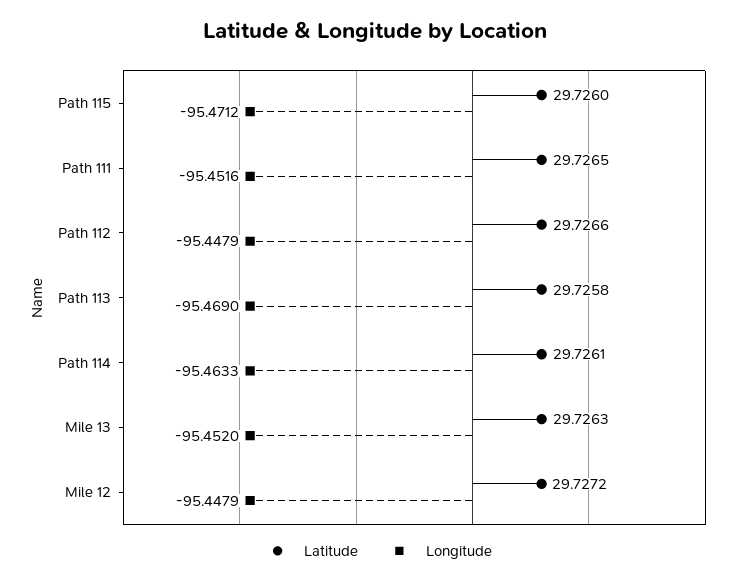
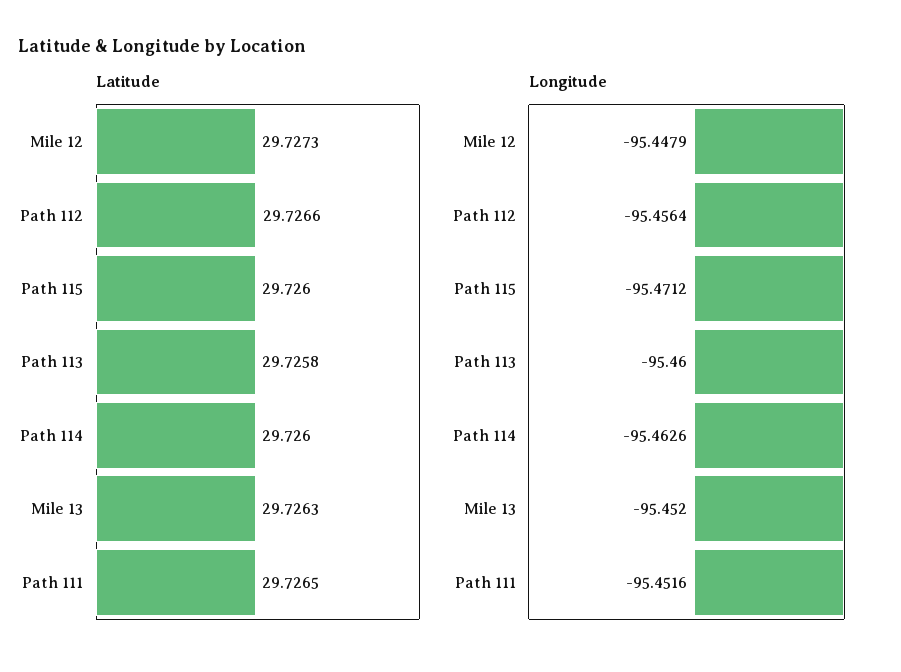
  {
    "Latitude": {
      "Path 115": 29.726,
      "Path 111": 29.7265,
      "Path 112": 29.7266,
      "Path 113": 29.7258,
-     "Path 114": 29.7261,
+     "Path 114": 29.726,
      "Mile 13": 29.7263,
-     "Mile 12": 29.7272
+     "Mile 12": 29.7273
    },
    "Longitude": {
      "Path 115": -95.4712,
      "Path 111": -95.4516,
-     "Path 112": -95.4479,
+     "Path 112": -95.4564,
-     "Path 113": -95.469,
+     "Path 113": -95.46,
-     "Path 114": -95.4633,
+     "Path 114": -95.4626,
      "Mile 13": -95.452,
      "Mile 12": -95.4479
    }
  }

